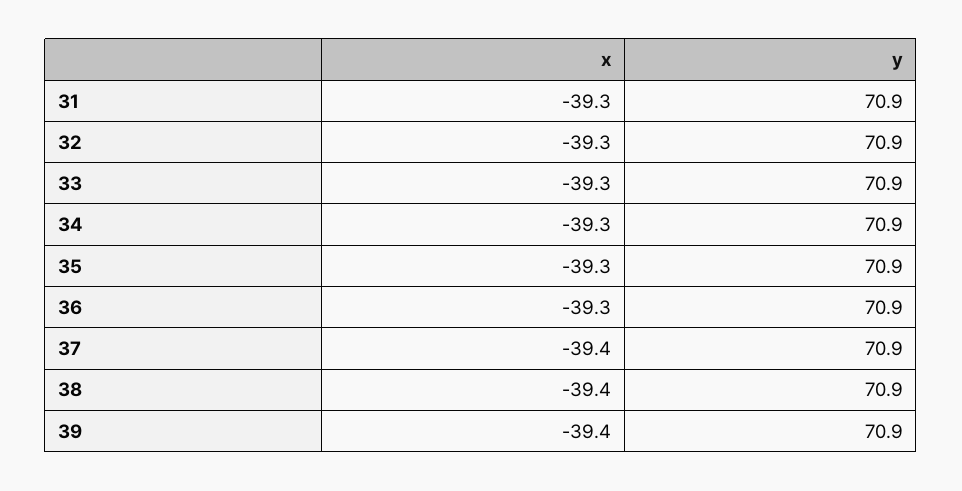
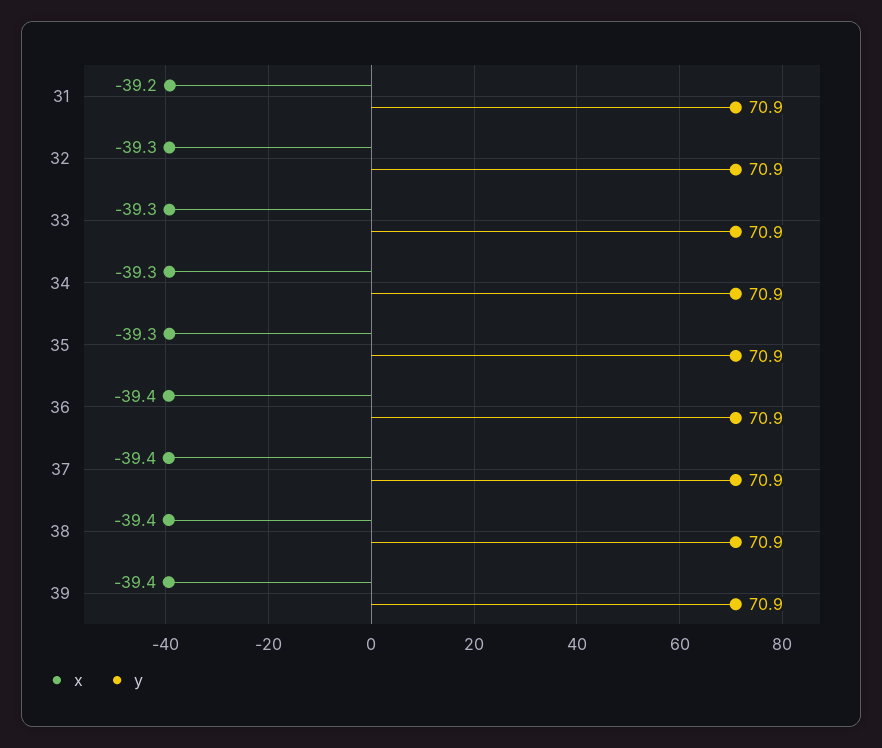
  {
    "x": {
-     "31": -39.3,
+     "31": -39.2,
      "32": -39.3,
      "33": -39.3,
      "34": -39.3,
      "35": -39.3,
-     "36": -39.3,
+     "36": -39.4,
      "37": -39.4,
      "38": -39.4,
      "39": -39.4
    },
    "y": {
      "31": 70.9,
      "32": 70.9,
      "33": 70.9,
      "34": 70.9,
      "35": 70.9,
      "36": 70.9,
      "37": 70.9,
      "38": 70.9,
      "39": 70.9
    }
  }

